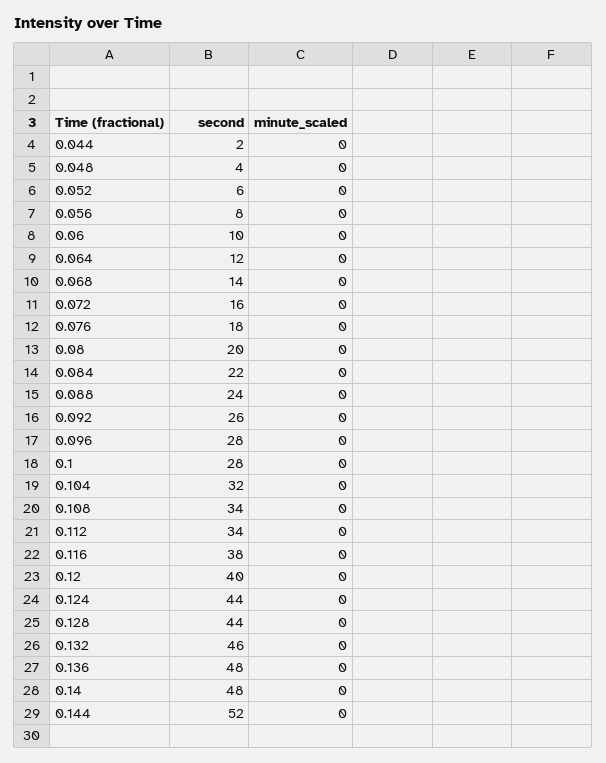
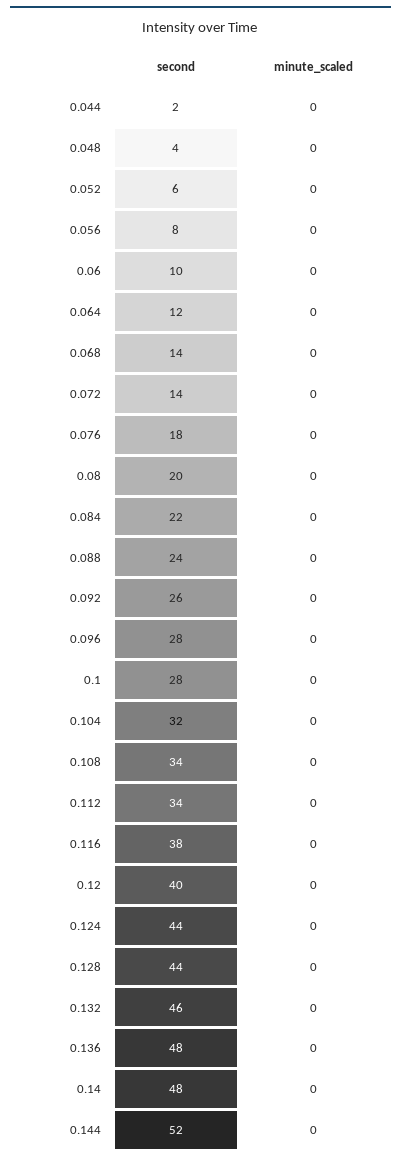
  {
    "second": {
      "0.044": 2,
      "0.048": 4,
      "0.052": 6,
      "0.056": 8,
      "0.06": 10,
      "0.064": 12,
      "0.068": 14,
-     "0.072": 16,
+     "0.072": 14,
      "0.076": 18,
      "0.08": 20,
      "0.084": 22,
      "0.088": 24,
      "0.092": 26,
      "0.096": 28,
      "0.1": 28,
      "0.104": 32,
      "0.108": 34,
      "0.112": 34,
      "0.116": 38,
      "0.12": 40,
      "0.124": 44,
      "0.128": 44,
      "0.132": 46,
      "0.136": 48,
      "0.14": 48,
      "0.144": 52
    },
    "minute_scaled": {
      "0.044": 0,
      "0.048": 0,
      "0.052": 0,
      "0.056": 0,
      "0.06": 0,
      "0.064": 0,
      "0.068": 0,
      "0.072": 0,
      "0.076": 0,
      "0.08": 0,
      "0.084": 0,
      "0.088": 0,
      "0.092": 0,
      "0.096": 0,
      "0.1": 0,
      "0.104": 0,
      "0.108": 0,
      "0.112": 0,
      "0.116": 0,
      "0.12": 0,
      "0.124": 0,
      "0.128": 0,
      "0.132": 0,
      "0.136": 0,
      "0.14": 0,
      "0.144": 0
    }
  }

